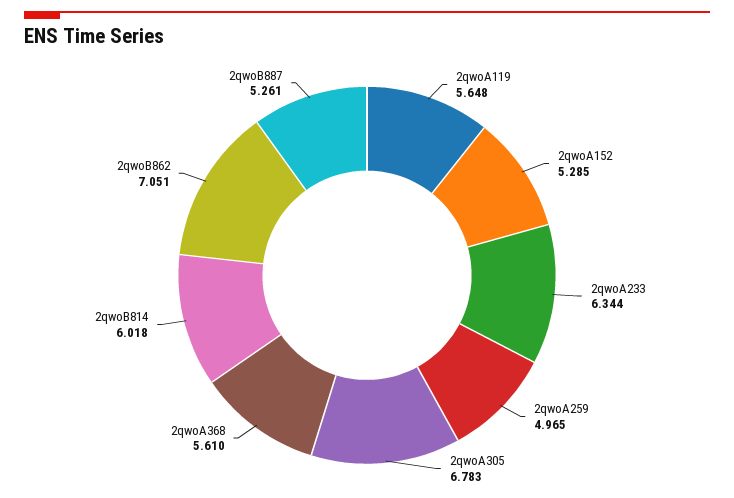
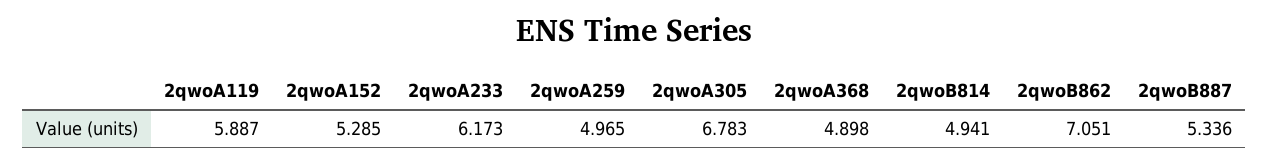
  {
-   "2qwoA119": 5.648,
+   "2qwoA119": 5.887,
    "2qwoA152": 5.285,
-   "2qwoA233": 6.344,
+   "2qwoA233": 6.173,
    "2qwoA259": 4.965,
    "2qwoA305": 6.783,
-   "2qwoA368": 5.61,
+   "2qwoA368": 4.898,
-   "2qwoB814": 6.018,
+   "2qwoB814": 4.941,
    "2qwoB862": 7.051,
-   "2qwoB887": 5.261
+   "2qwoB887": 5.336
  }

